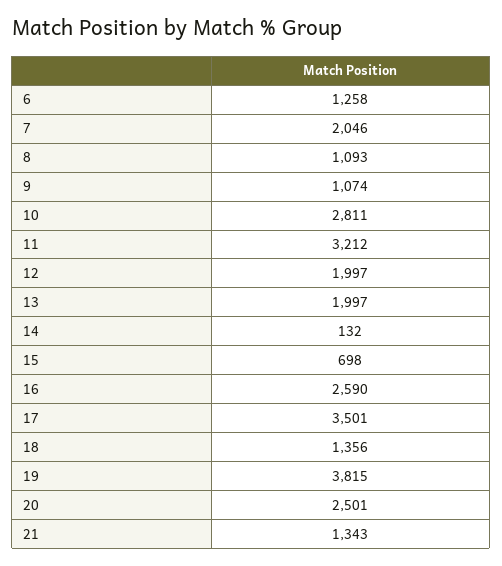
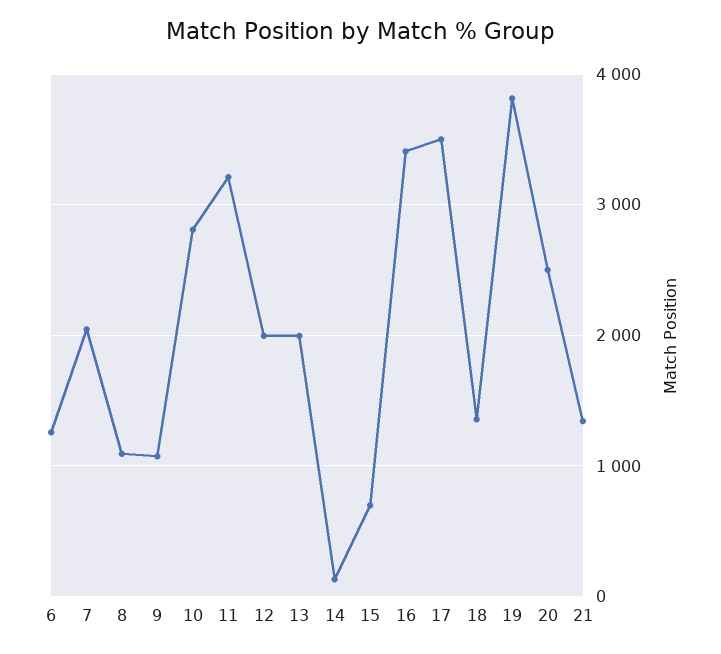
  {
    "6": 1258,
    "7": 2046,
    "8": 1093,
    "9": 1074,
    "10": 2811,
    "11": 3212,
    "12": 1997,
    "13": 1997,
    "14": 132,
    "15": 698,
-   "16": 2590,
+   "16": 3400,
    "17": 3501,
    "18": 1356,
    "19": 3815,
    "20": 2501,
    "21": 1343
  }

